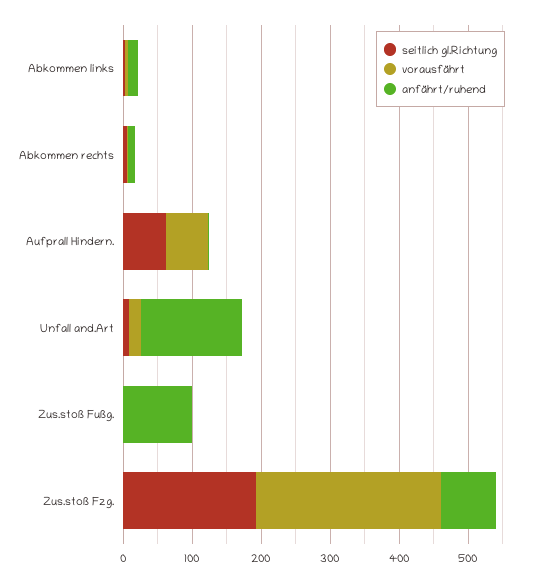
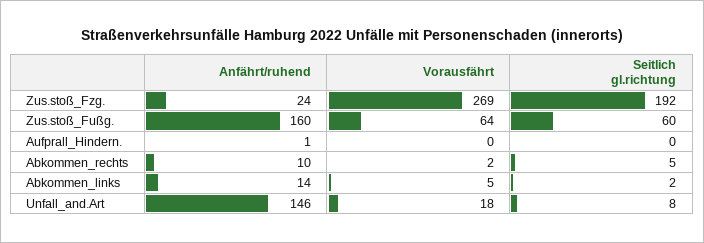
  {
    "seitlich gl.Richtung": {
      "Abkommen links": 2,
      "Abkommen rechts": 5,
-     "Aufprall Hindern.": 60,
+     "Aufprall Hindern.": 0,
      "Unfall and.Art": 8,
-     "Zus.stoß Fußg.": 0,
+     "Zus.stoß Fußg.": 60,
      "Zus.stoß Fzg.": 192
    },
    "vorausfährt": {
      "Abkommen links": 5,
      "Abkommen rechts": 2,
-     "Aufprall Hindern.": 60,
+     "Aufprall Hindern.": 0,
      "Unfall and.Art": 18,
-     "Zus.stoß Fußg.": 0,
+     "Zus.stoß Fußg.": 64,
      "Zus.stoß Fzg.": 269
    },
    "anfährt/ruhend": {
      "Abkommen links": 14,
      "Abkommen rechts": 10,
      "Aufprall Hindern.": 1,
      "Unfall and.Art": 146,
-     "Zus.stoß Fußg.": 100,
+     "Zus.stoß Fußg.": 160,
-     "Zus.stoß Fzg.": 80
+     "Zus.stoß Fzg.": 24
    }
  }

